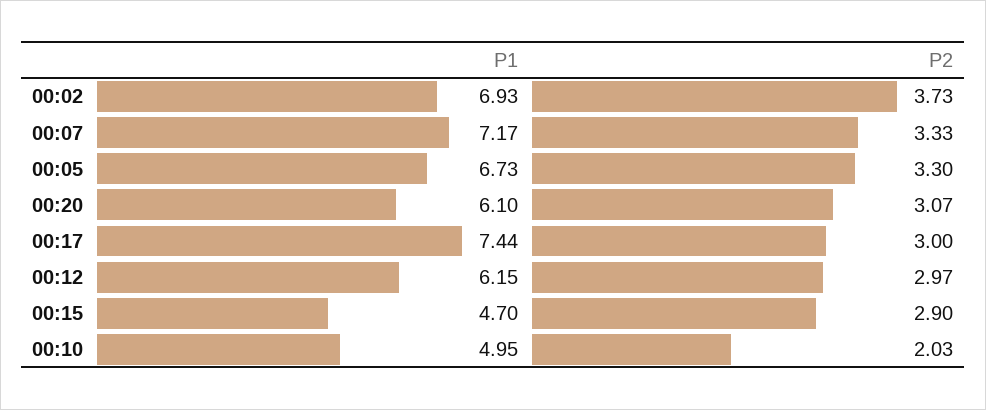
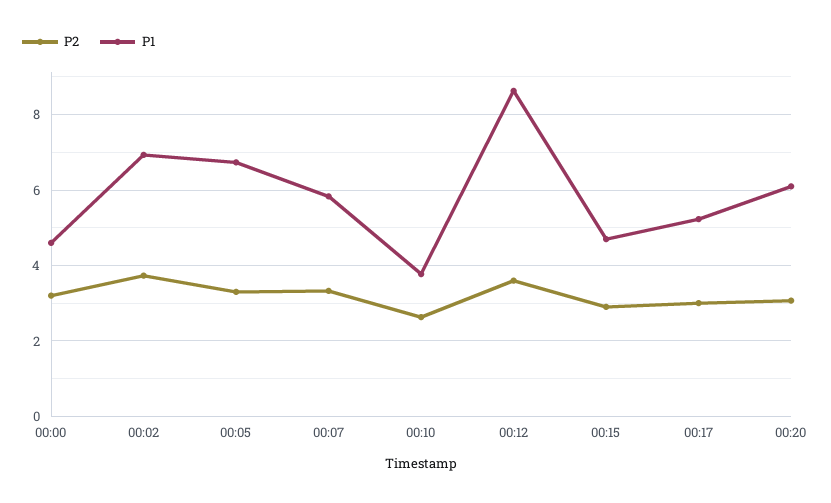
  {
    "P1": {
      "00:02": 6.93,
-     "00:07": 7.17,
+     "00:07": 5.8,
      "00:05": 6.73,
      "00:20": 6.1,
-     "00:17": 7.44,
+     "00:17": 5.2,
-     "00:12": 6.15,
+     "00:12": 8.6,
      "00:15": 4.7,
-     "00:10": 4.95
+     "00:10": 3.8,
+     "00:00": 4.6
    },
    "P2": {
      "00:02": 3.73,
      "00:07": 3.33,
      "00:05": 3.3,
      "00:20": 3.07,
      "00:17": 3,
-     "00:12": 2.97,
+     "00:12": 3.6,
      "00:15": 2.9,
-     "00:10": 2.03
+     "00:10": 2.6,
+     "00:00": 3.2
    }
  }

